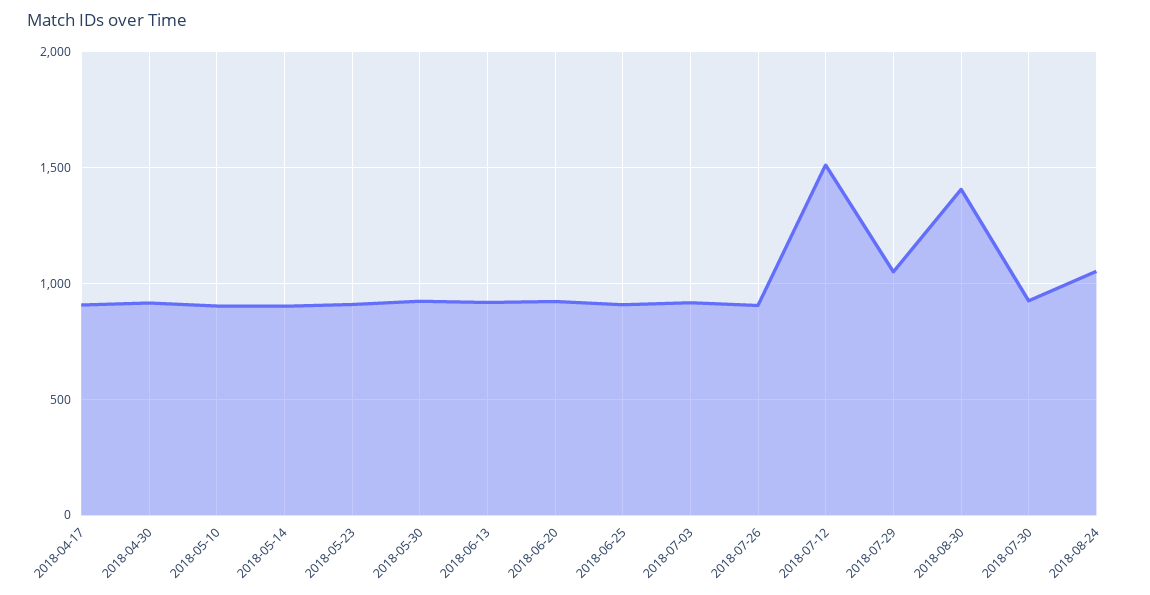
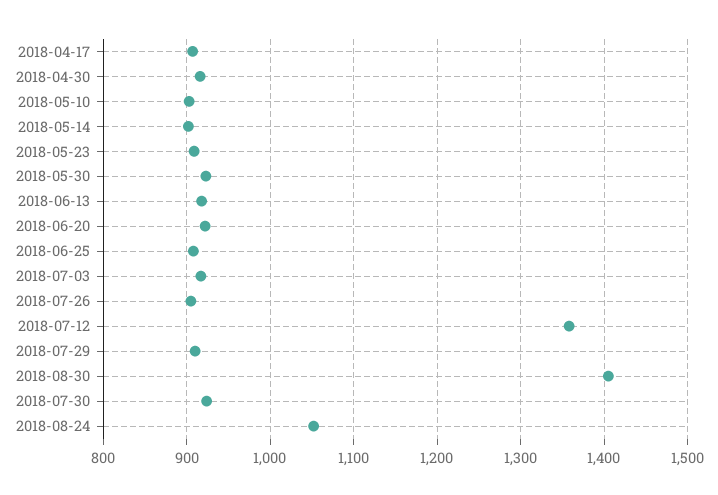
  {
    "2018-04-17": 910,
    "2018-04-30": 920,
    "2018-05-10": 900,
    "2018-05-14": 900,
    "2018-05-23": 910,
    "2018-05-30": 920,
    "2018-06-13": 920,
    "2018-06-20": 920,
    "2018-06-25": 910,
    "2018-07-03": 920,
    "2018-07-26": 910,
-   "2018-07-12": 1500,
+   "2018-07-12": 1360,
-   "2018-07-29": 1050,
+   "2018-07-29": 910,
    "2018-08-30": 1410,
    "2018-07-30": 920,
    "2018-08-24": 1050
  }

